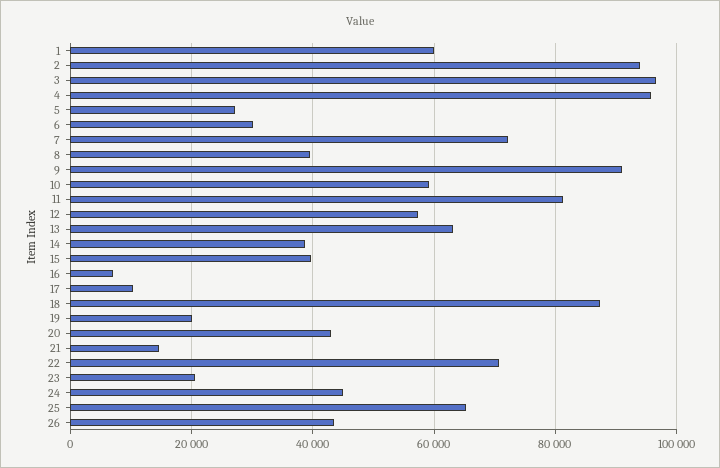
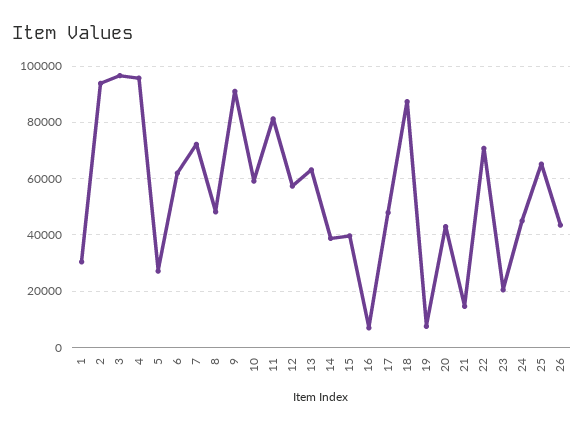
  {
-   "1": 60000,
+   "1": 30000,
    "2": 94000,
    "3": 96000,
    "4": 96000,
    "5": 28000,
-   "6": 30000,
+   "6": 62500,
    "7": 72000,
-   "8": 40000,
+   "8": 47500,
    "9": 92000,
    "10": 60000,
    "11": 82000,
    "12": 58000,
    "13": 64000,
    "14": 38000,
    "15": 40000,
    "16": 6000,
-   "17": 10000,
+   "17": 47500,
    "18": 88000,
-   "19": 20000,
+   "19": 7500,
    "20": 42000,
    "21": 14000,
    "22": 70000,
    "23": 20000,
    "24": 46000,
    "25": 66000,
    "26": 44000
  }

